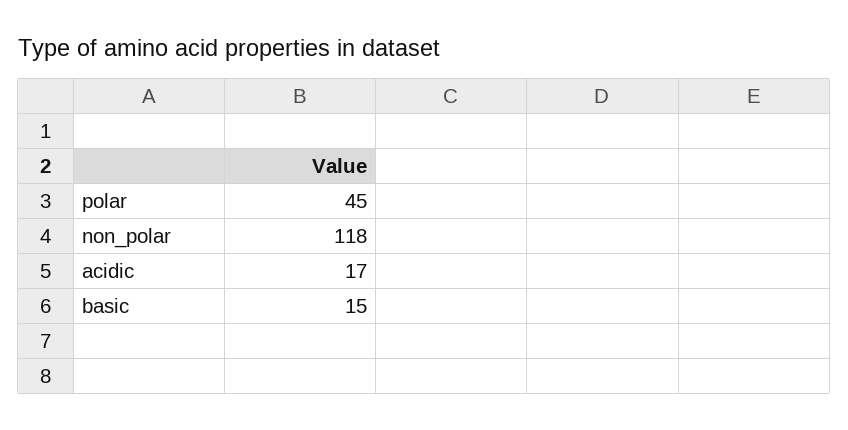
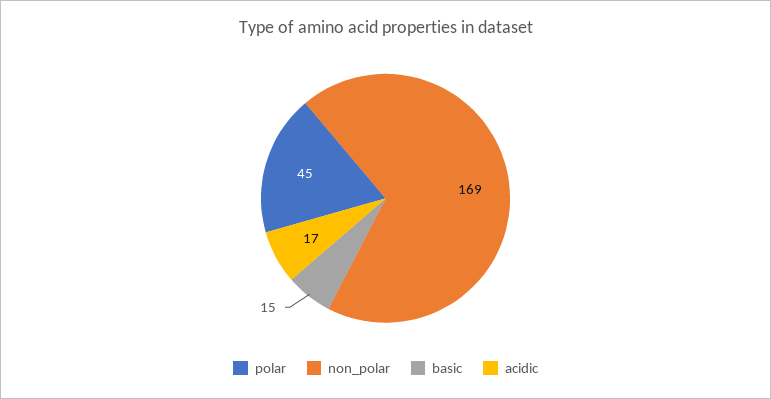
  {
    "polar": 45,
-   "non_polar": 118,
+   "non_polar": 169,
    "acidic": 17,
    "basic": 15
  }

